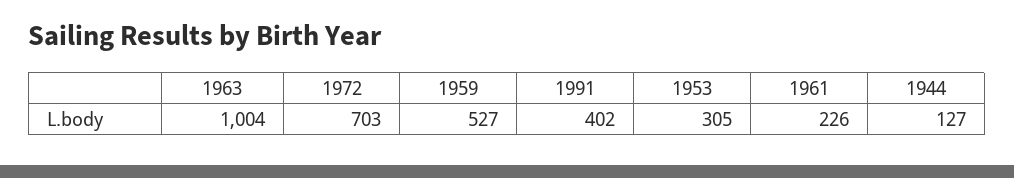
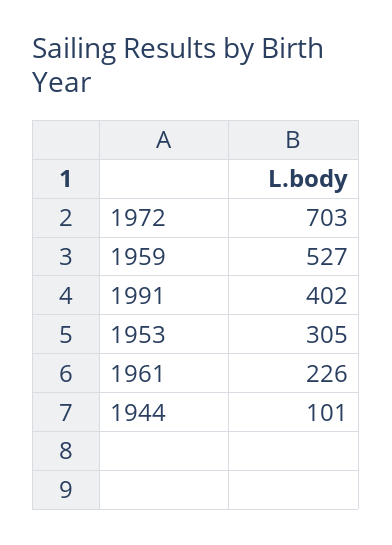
  {
-   "1963": 1004,
    "1972": 703,
    "1959": 527,
    "1991": 402,
    "1953": 305,
    "1961": 226,
-   "1944": 127
+   "1944": 101
  }

